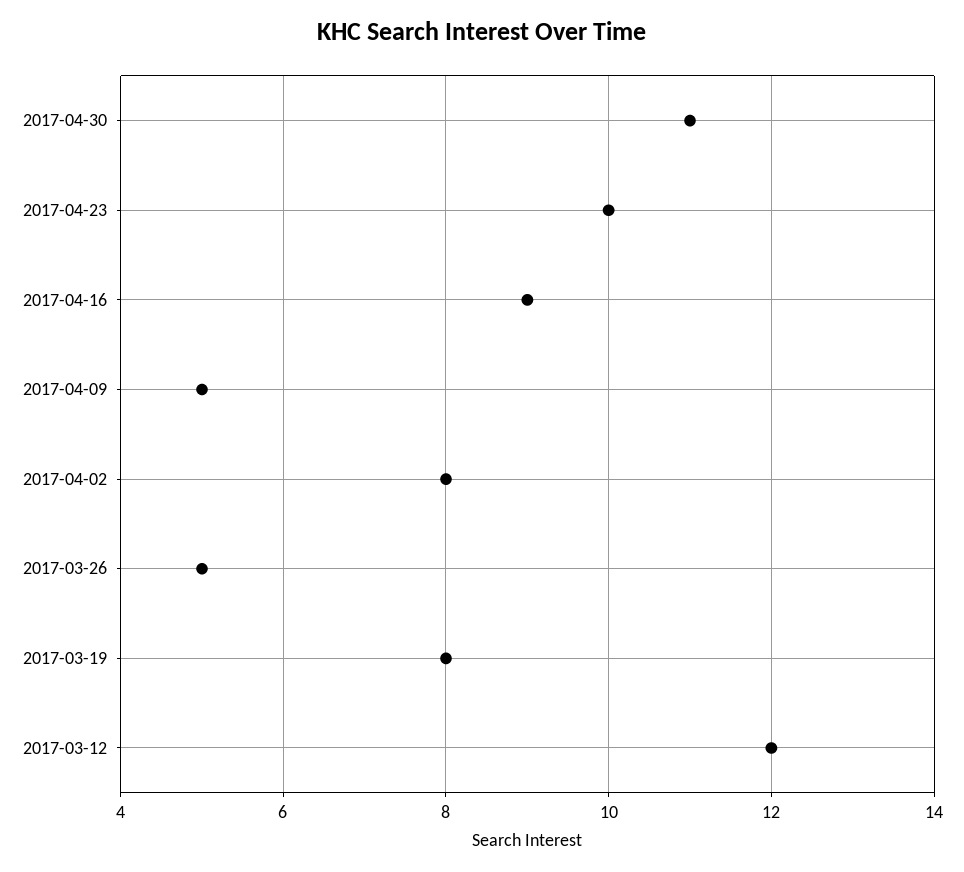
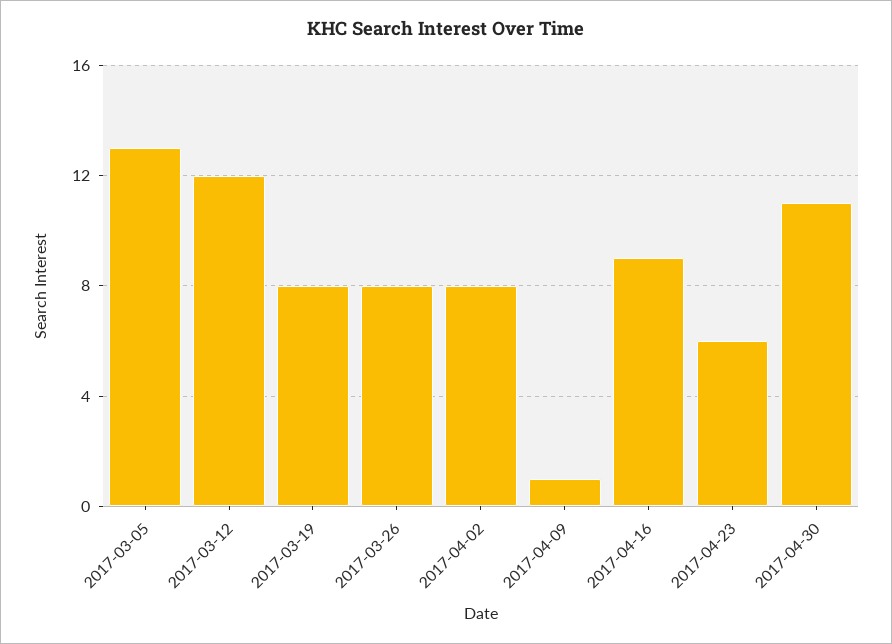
  {
    "2017-04-30": 11,
-   "2017-04-23": 10,
+   "2017-04-23": 6,
    "2017-04-16": 9,
-   "2017-04-09": 5,
+   "2017-04-09": 1,
    "2017-04-02": 8,
-   "2017-03-26": 5,
+   "2017-03-26": 8,
    "2017-03-19": 8,
-   "2017-03-12": 12
+   "2017-03-12": 12,
+   "2017-03-05": 13
  }

